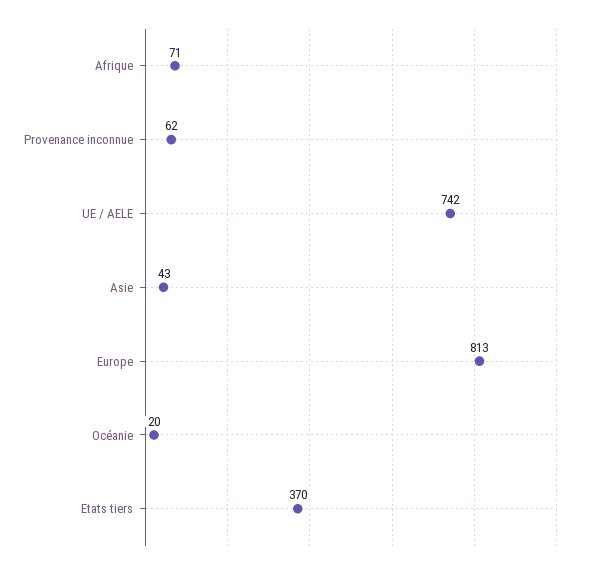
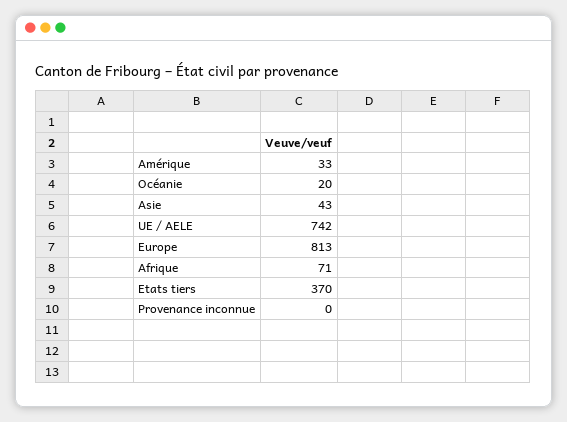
  {
    "Afrique": 71,
-   "Provenance inconnue": 62,
+   "Provenance inconnue": 0,
    "UE / AELE": 742,
    "Asie": 43,
    "Europe": 813,
    "Océanie": 20,
-   "Etats tiers": 370
+   "Etats tiers": 370,
+   "Amérique": 33
  }

